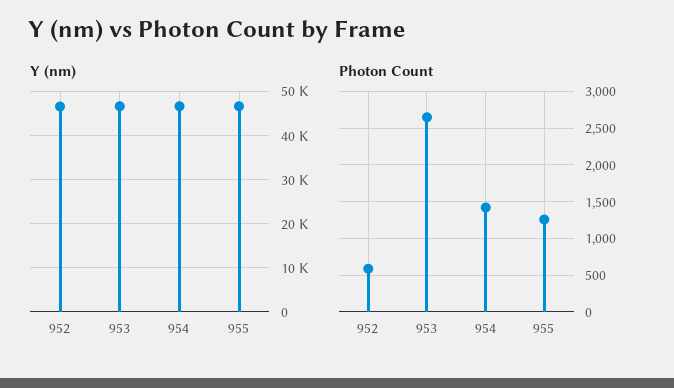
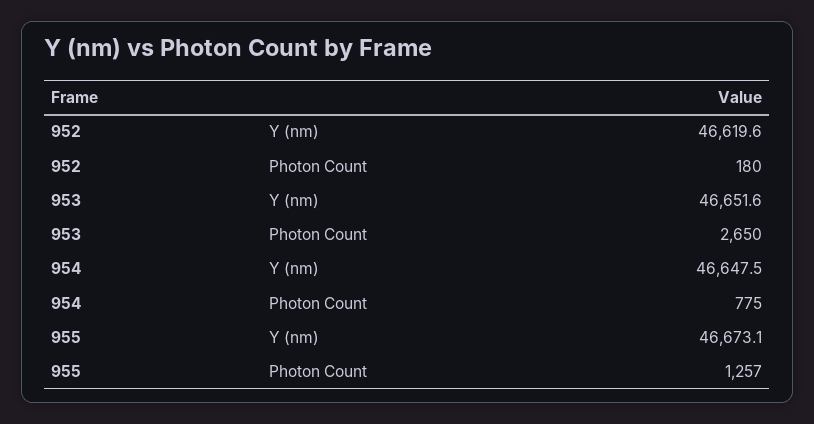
  {
    "Y (nm)": {
      "952": 46619.6,
      "953": 46651.6,
      "954": 46647.5,
      "955": 46673.1
    },
    "Photon Count": {
-     "952": 600,
+     "952": 180,
      "953": 2650,
-     "954": 1400,
+     "954": 775,
      "955": 1257
    }
  }

